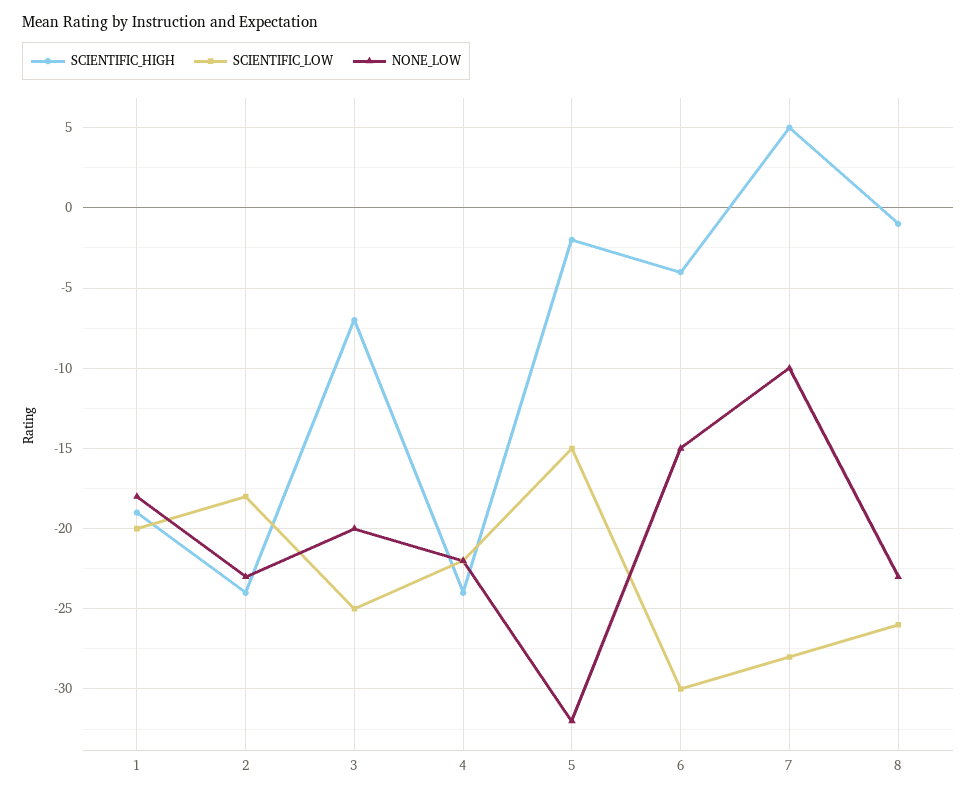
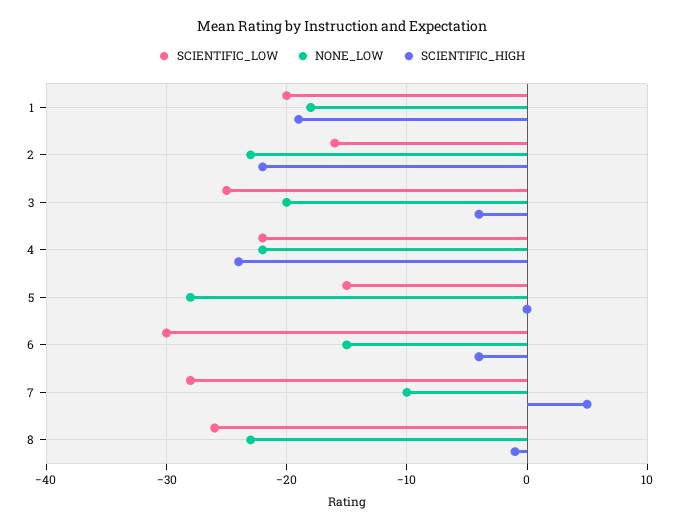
  {
    "SCIENTIFIC_HIGH": {
      "1": -19,
-     "2": -24,
+     "2": -22,
-     "3": -7,
+     "3": -4,
      "4": -24,
-     "5": -2,
+     "5": 0,
      "6": -4,
      "7": 5,
      "8": -1
    },
    "SCIENTIFIC_LOW": {
      "1": -20,
-     "2": -18,
+     "2": -16,
      "3": -25,
      "4": -22,
      "5": -15,
      "6": -30,
      "7": -28,
      "8": -26
    },
    "NONE_LOW": {
      "1": -18,
      "2": -23,
      "3": -20,
      "4": -22,
-     "5": -32,
+     "5": -28,
      "6": -15,
      "7": -10,
      "8": -23
    }
  }

